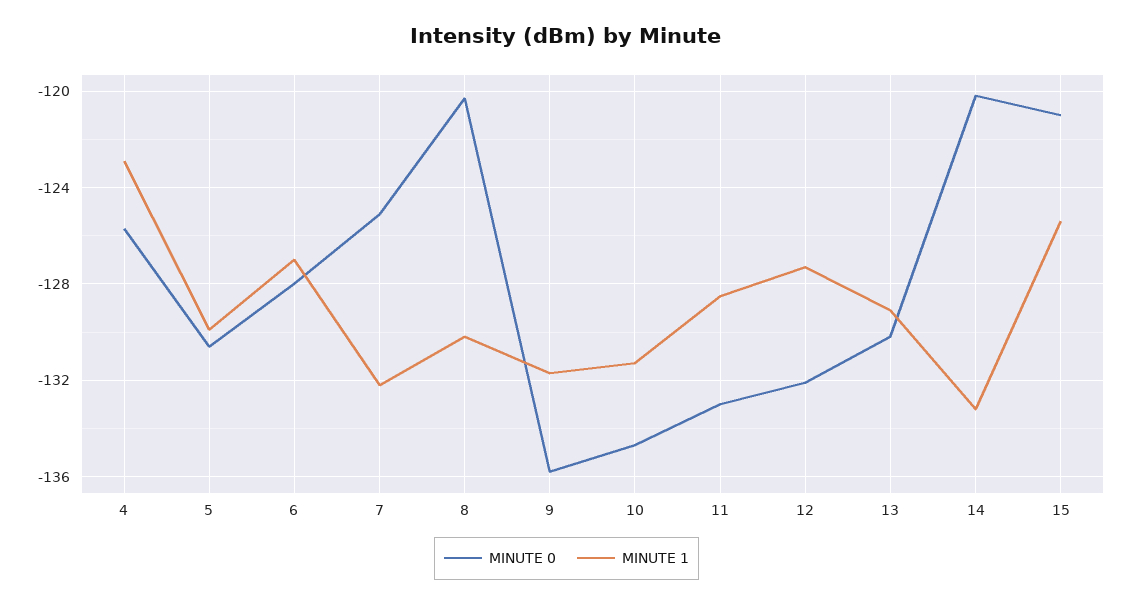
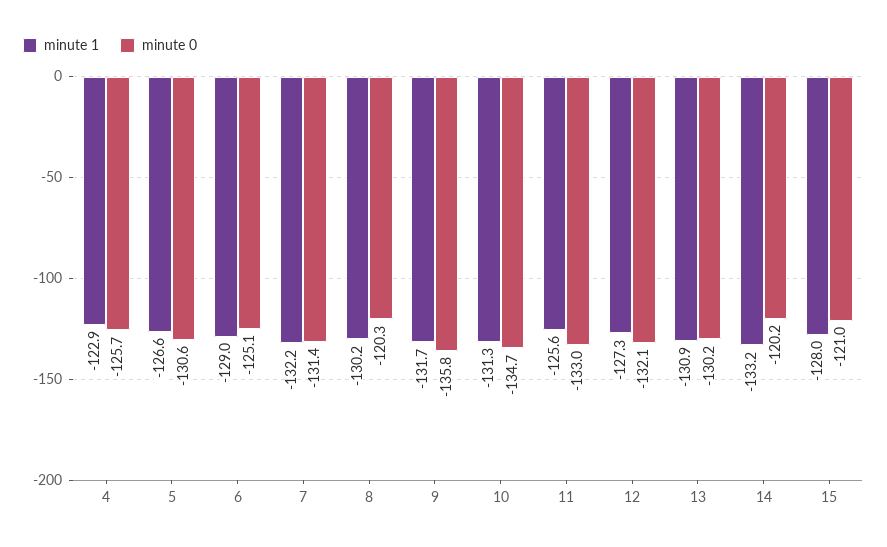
  {
    "MINUTE 0": {
      "4": -125.7,
      "5": -130.6,
-     "6": -128,
+     "6": -125.1,
-     "7": -125,
+     "7": -131.4,
      "8": -120.3,
      "9": -135.8,
      "10": -134.7,
      "11": -133,
      "12": -132.1,
      "13": -130.2,
      "14": -120.2,
      "15": -121
    },
    "MINUTE 1": {
      "4": -122.9,
-     "5": -130,
+     "5": -126.6,
-     "6": -127,
+     "6": -129,
      "7": -132.2,
      "8": -130.2,
      "9": -131.7,
      "10": -131.3,
-     "11": -128.5,
+     "11": -125.6,
      "12": -127.3,
-     "13": -129,
+     "13": -130.9,
      "14": -133.2,
-     "15": -125.5
+     "15": -128
    }
  }

